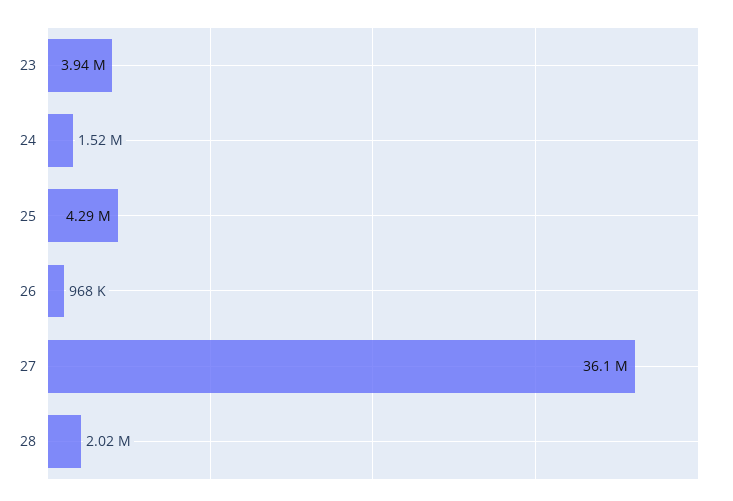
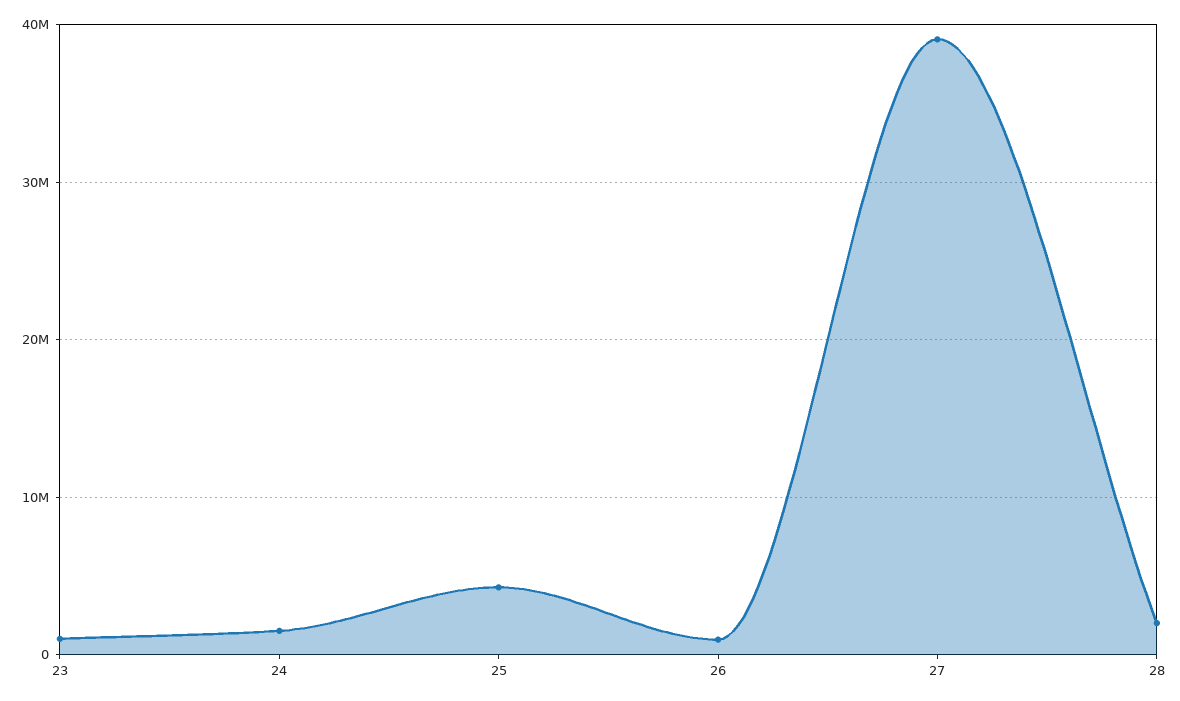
  {
-   "23": 3940000,
+   "23": 1000000,
    "24": 1520000,
    "25": 4290000,
    "26": 968000,
-   "27": 36100000,
+   "27": 39000000,
    "28": 2020000
  }

